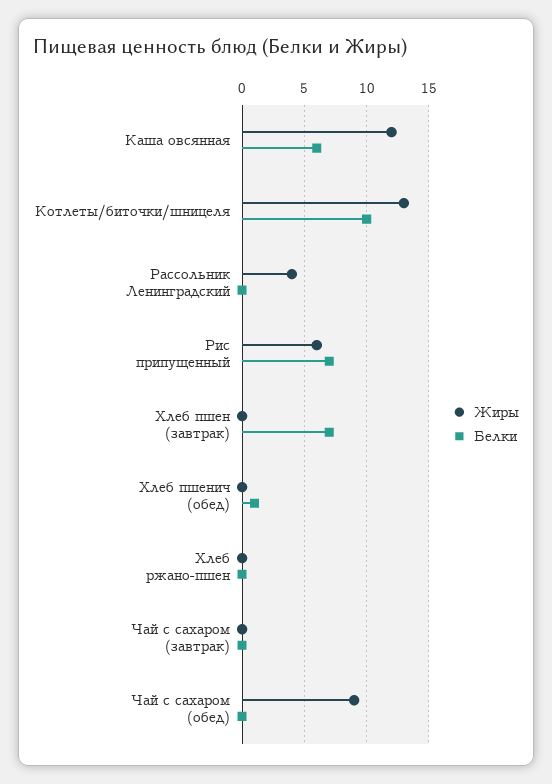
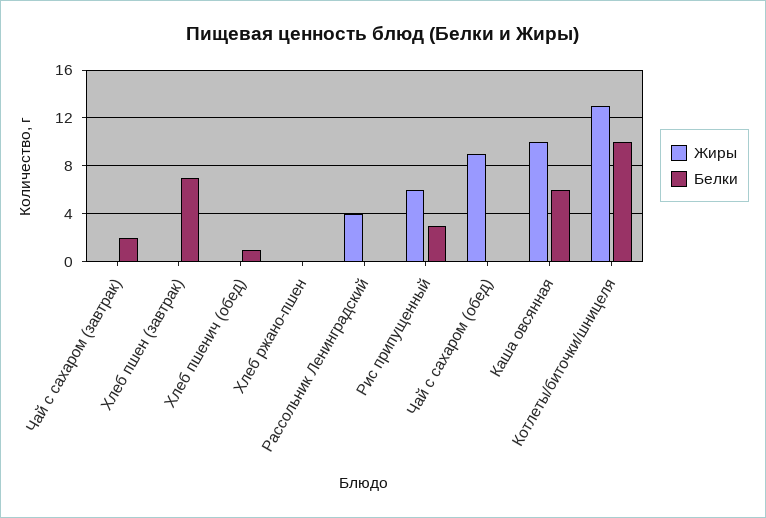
  {
    "Жиры": {
-     "Каша овсянная": 12,
+     "Каша овсянная": 10,
      "Котлеты/биточки/шницеля": 13,
      "Рассольник Ленинградский": 4,
      "Рис припущенный": 6,
      "Хлеб пшен (завтрак)": 0,
      "Хлеб пшенич (обед)": 0,
      "Хлеб ржано-пшен": 0,
      "Чай с сахаром (завтрак)": 0,
      "Чай с сахаром (обед)": 9
    },
    "Белки": {
      "Каша овсянная": 6,
      "Котлеты/биточки/шницеля": 10,
      "Рассольник Ленинградский": 0,
-     "Рис припущенный": 7,
+     "Рис припущенный": 3,
      "Хлеб пшен (завтрак)": 7,
      "Хлеб пшенич (обед)": 1,
      "Хлеб ржано-пшен": 0,
-     "Чай с сахаром (завтрак)": 0,
+     "Чай с сахаром (завтрак)": 2,
      "Чай с сахаром (обед)": 0
    }
  }

